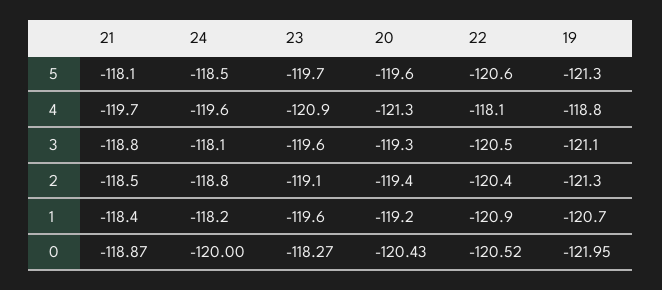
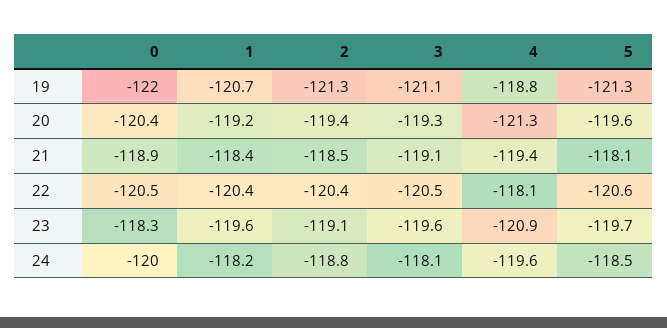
  {
    "21": {
      "5": -118.1,
-     "4": -119.7,
+     "4": -119.4,
-     "3": -118.8,
+     "3": -119.1,
      "2": -118.5,
      "1": -118.4,
      "0": -118.87
    },
    "24": {
      "5": -118.5,
      "4": -119.6,
      "3": -118.1,
      "2": -118.8,
      "1": -118.2,
      "0": -120
    },
    "23": {
      "5": -119.7,
      "4": -120.9,
      "3": -119.6,
      "2": -119.1,
      "1": -119.6,
      "0": -118.27
    },
    "20": {
      "5": -119.6,
      "4": -121.3,
      "3": -119.3,
      "2": -119.4,
      "1": -119.2,
      "0": -120.43
    },
    "22": {
      "5": -120.6,
      "4": -118.1,
      "3": -120.5,
      "2": -120.4,
-     "1": -120.9,
+     "1": -120.4,
      "0": -120.52
    },
    "19": {
      "5": -121.3,
      "4": -118.8,
      "3": -121.1,
      "2": -121.3,
      "1": -120.7,
      "0": -121.95
    }
  }

